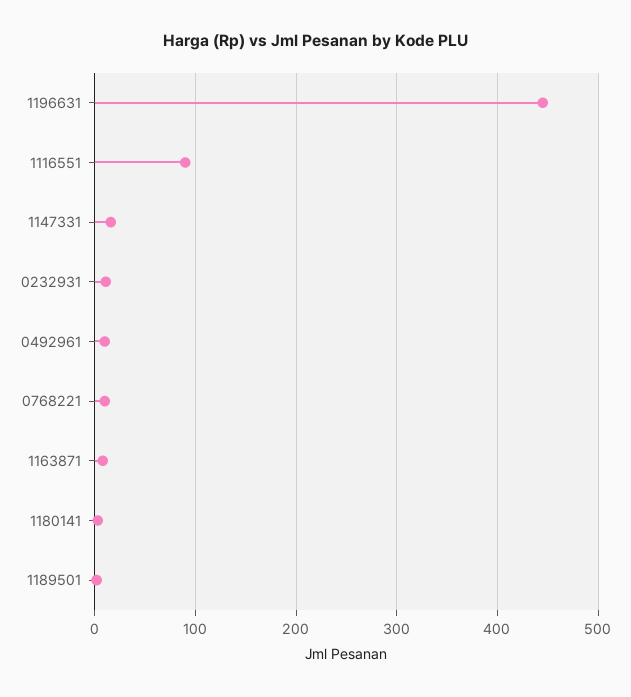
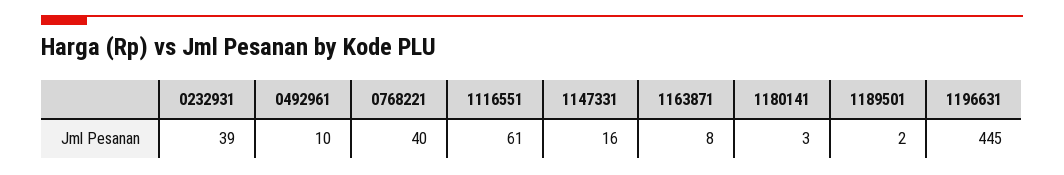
  {
    "1196631": 445,
-   "1116551": 90,
+   "1116551": 61,
    "1147331": 16,
-   "0232931": 10,
+   "0232931": 39,
    "0492961": 10,
-   "0768221": 10,
+   "0768221": 40,
    "1163871": 8,
    "1180141": 3,
    "1189501": 2
  }

